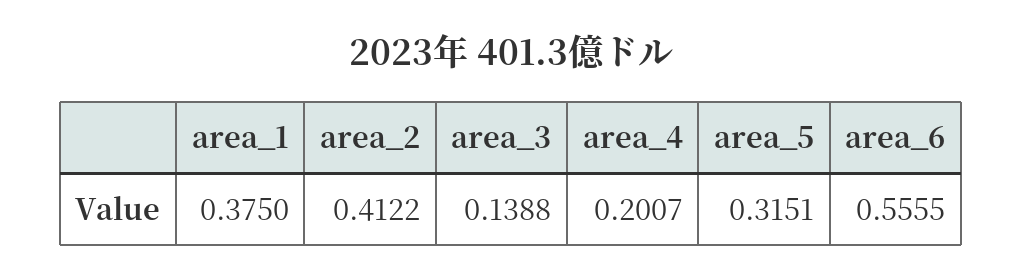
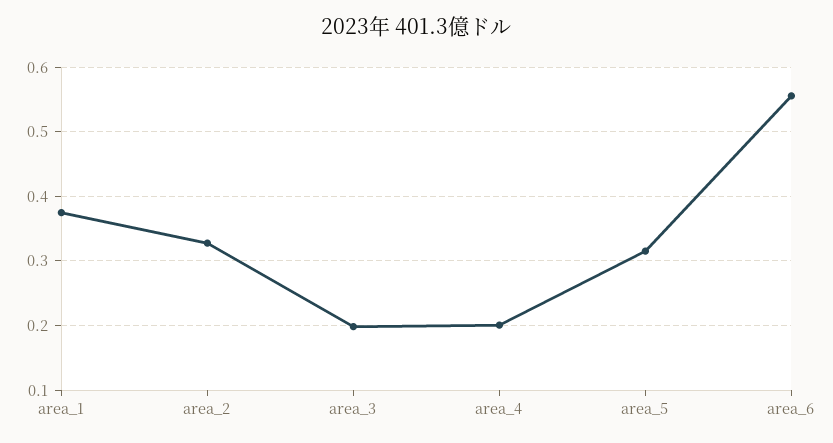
  {
    "area_1": 0.375,
-   "area_2": 0.4122,
+   "area_2": 0.33,
-   "area_3": 0.1388,
+   "area_3": 0.2,
    "area_4": 0.2007,
    "area_5": 0.3151,
    "area_6": 0.5555
  }

